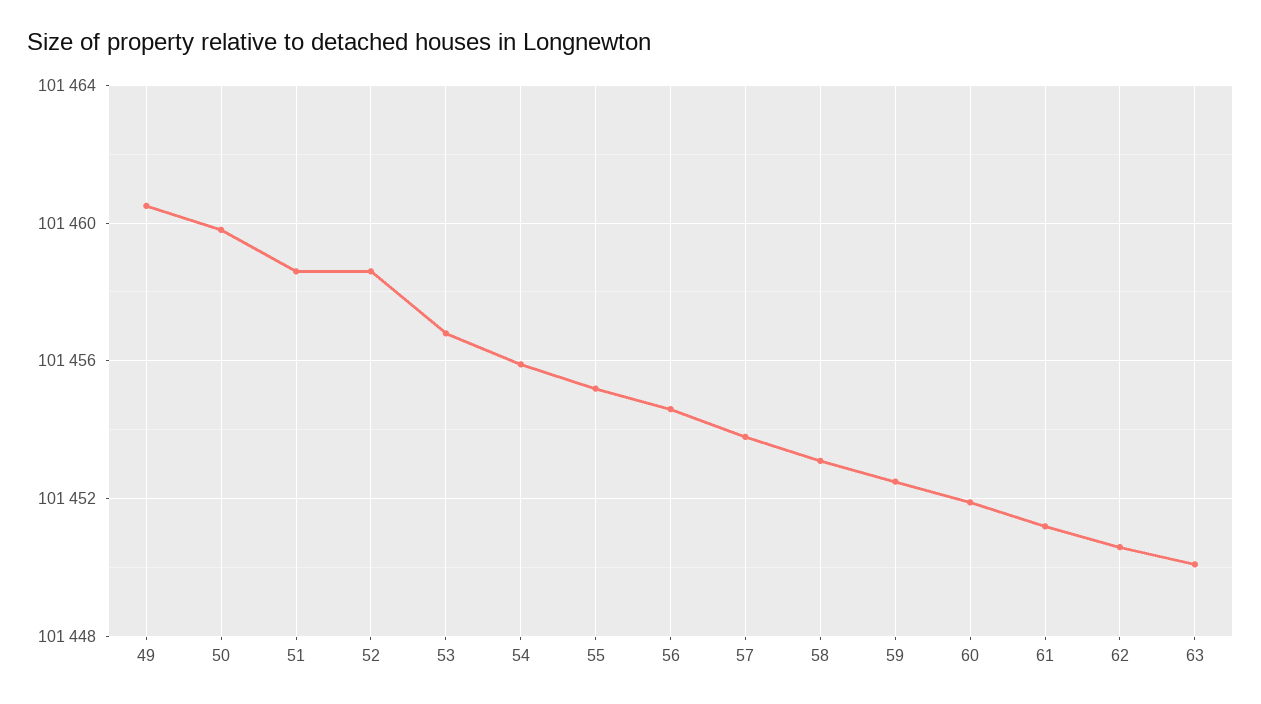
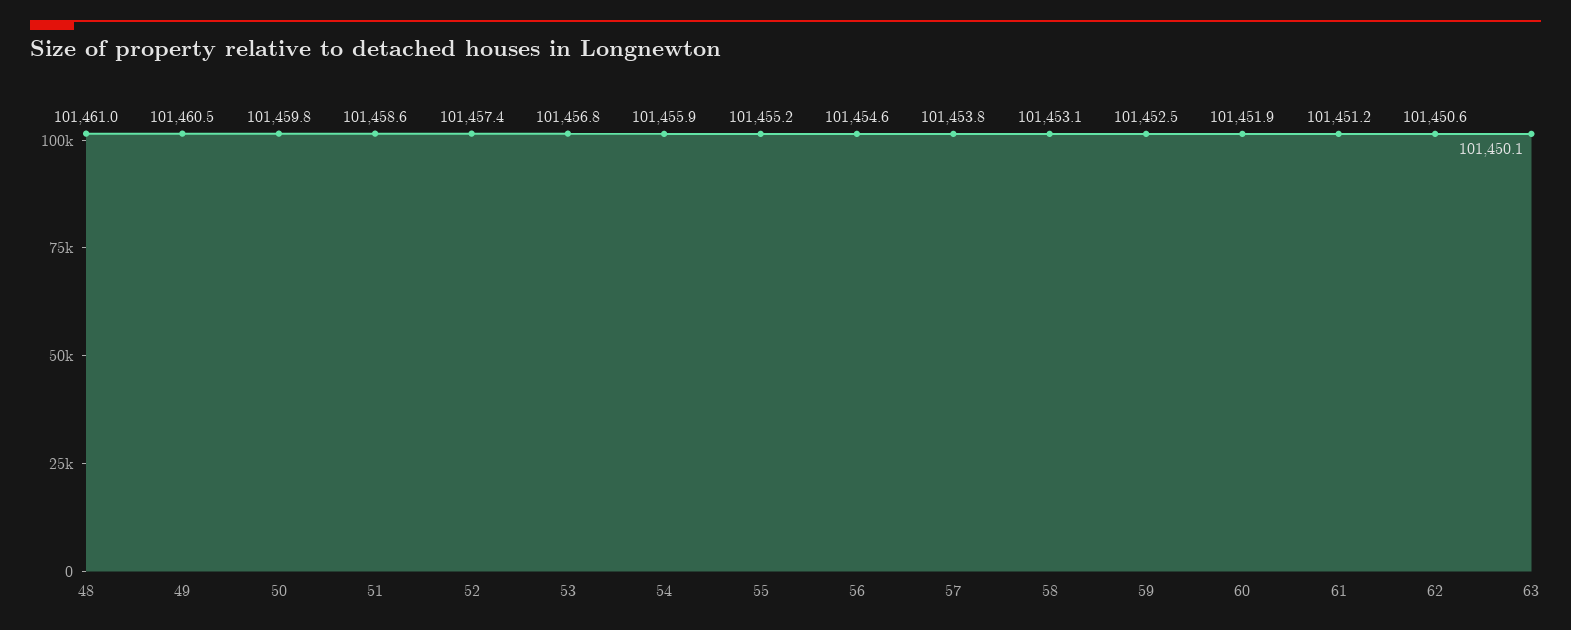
  {
    "49": 101460.5,
    "50": 101459.8,
    "51": 101458.6,
-   "52": 101458.5,
+   "52": 101457.4,
    "53": 101456.8,
    "54": 101455.9,
    "55": 101455.2,
    "56": 101454.6,
    "57": 101453.8,
    "58": 101453.1,
    "59": 101452.5,
    "60": 101451.9,
    "61": 101451.2,
    "62": 101450.6,
-   "63": 101450.1
+   "63": 101450.1,
+   "48": 101461
  }

